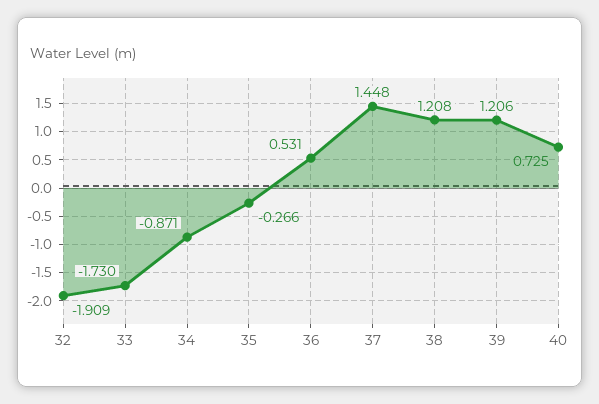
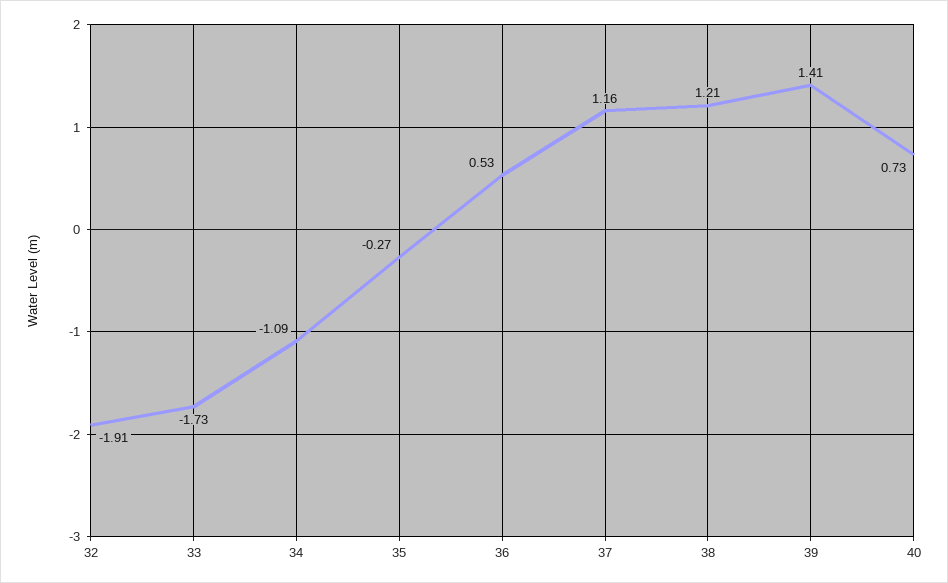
  {
    "32": -1.909,
    "33": -1.73,
-   "34": -0.871,
+   "34": -1.09,
    "35": -0.266,
    "36": 0.531,
-   "37": 1.448,
+   "37": 1.16,
    "38": 1.208,
-   "39": 1.206,
+   "39": 1.41,
    "40": 0.725
  }

